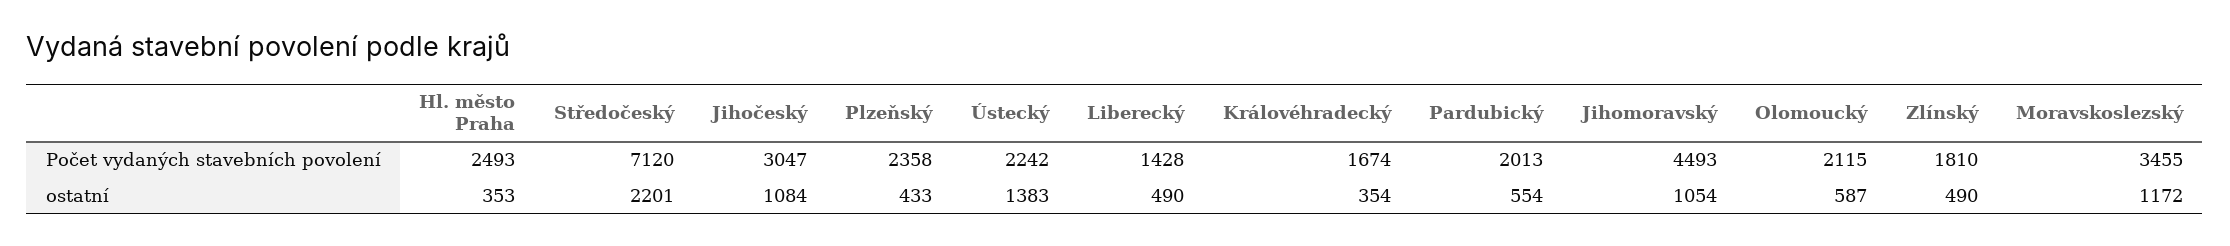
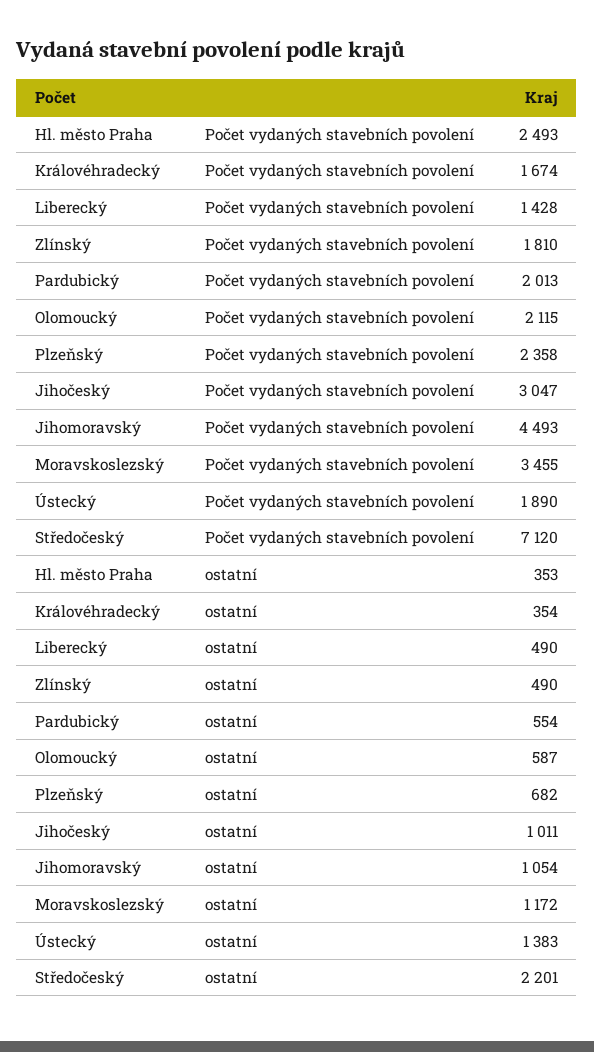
  {
    "Hl. město Praha": {
      "Počet vydaných stavebních povolení": 2493,
      "ostatní": 353
    },
    "Středočeský": {
      "Počet vydaných stavebních povolení": 7120,
      "ostatní": 2201
    },
    "Jihočeský": {
      "Počet vydaných stavebních povolení": 3047,
-     "ostatní": 1084
+     "ostatní": 1011
    },
    "Plzeňský": {
      "Počet vydaných stavebních povolení": 2358,
-     "ostatní": 433
+     "ostatní": 682
    },
    "Ústecký": {
-     "Počet vydaných stavebních povolení": 2242,
+     "Počet vydaných stavebních povolení": 1890,
      "ostatní": 1383
    },
    "Liberecký": {
      "Počet vydaných stavebních povolení": 1428,
      "ostatní": 490
    },
    "Královéhradecký": {
      "Počet vydaných stavebních povolení": 1674,
      "ostatní": 354
    },
    "Pardubický": {
      "Počet vydaných stavebních povolení": 2013,
      "ostatní": 554
    },
    "Jihomoravský": {
      "Počet vydaných stavebních povolení": 4493,
      "ostatní": 1054
    },
    "Olomoucký": {
      "Počet vydaných stavebních povolení": 2115,
      "ostatní": 587
    },
    "Zlínský": {
      "Počet vydaných stavebních povolení": 1810,
      "ostatní": 490
    },
    "Moravskoslezský": {
      "Počet vydaných stavebních povolení": 3455,
      "ostatní": 1172
    }
  }

